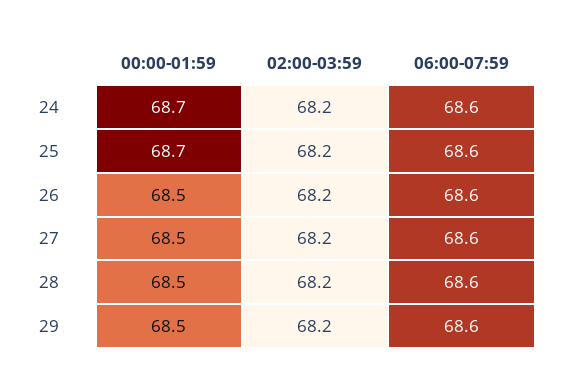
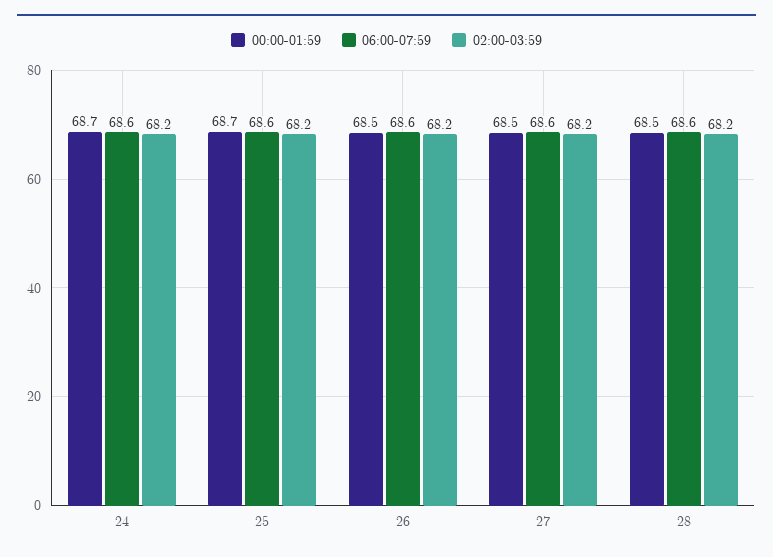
  {
    "00:00-01:59": {
      "24": 68.7,
      "25": 68.7,
      "26": 68.5,
      "27": 68.5,
-     "28": 68.5,
+     "28": 68.5
-     "29": 68.5
    },
    "02:00-03:59": {
      "24": 68.2,
      "25": 68.2,
      "26": 68.2,
      "27": 68.2,
-     "28": 68.2,
+     "28": 68.2
-     "29": 68.2
    },
    "06:00-07:59": {
      "24": 68.6,
      "25": 68.6,
      "26": 68.6,
      "27": 68.6,
-     "28": 68.6,
+     "28": 68.6
-     "29": 68.6
    }
  }

